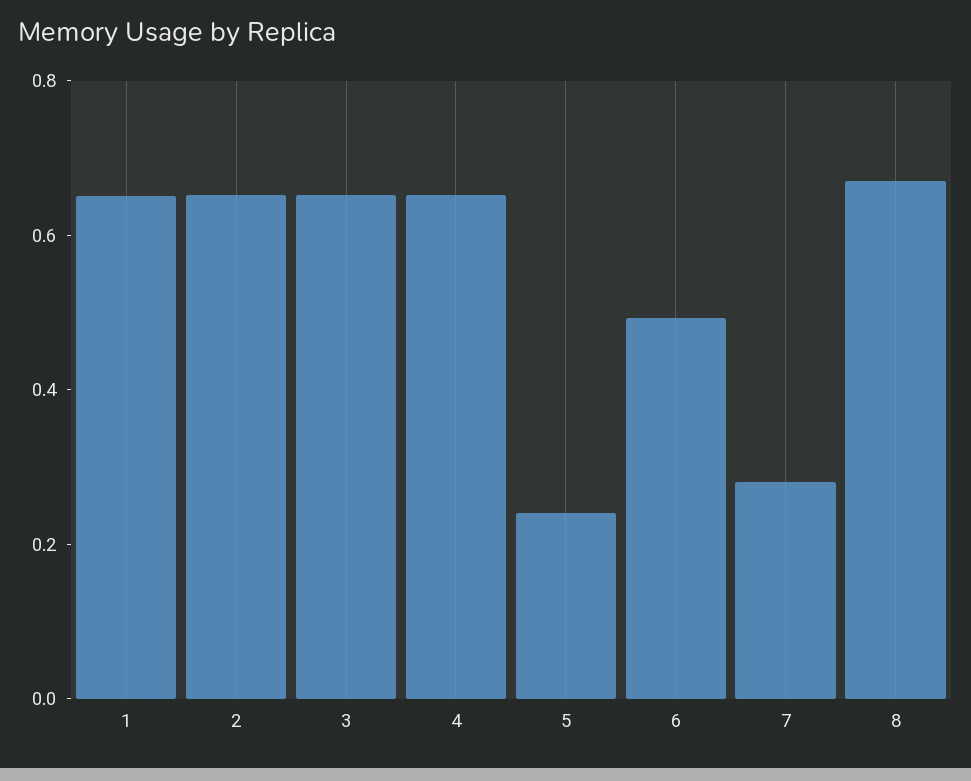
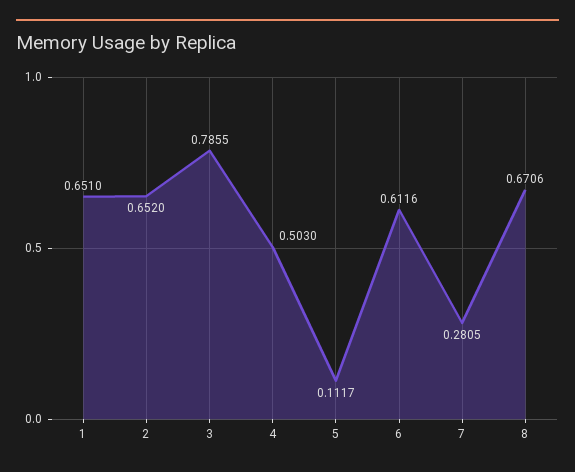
  {
    "1": 0.651,
    "2": 0.652,
-   "3": 0.65,
+   "3": 0.7855,
-   "4": 0.65,
+   "4": 0.503,
-   "5": 0.25,
+   "5": 0.1117,
-   "6": 0.5,
+   "6": 0.6116,
    "7": 0.2805,
    "8": 0.6706
  }

